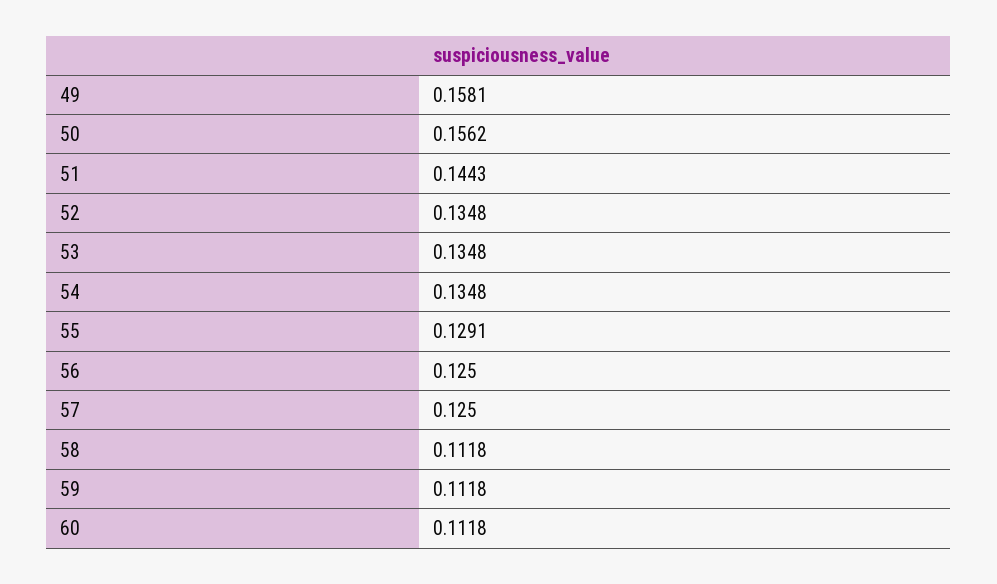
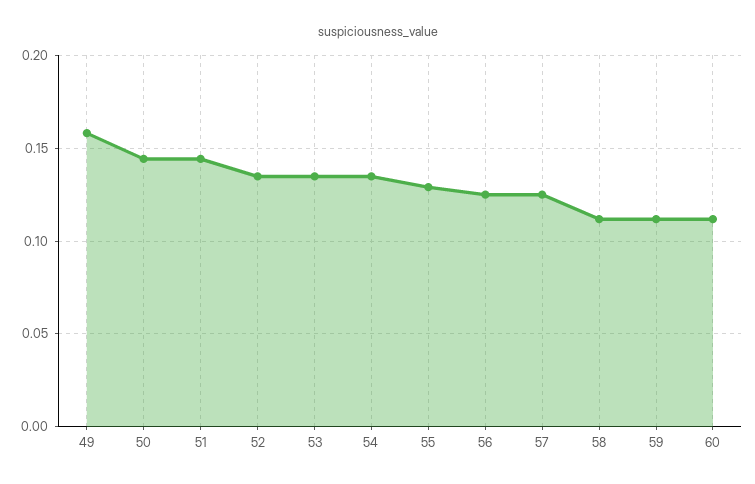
  {
    "49": 0.1581,
-   "50": 0.1562,
+   "50": 0.145,
    "51": 0.1443,
    "52": 0.1348,
    "53": 0.1348,
    "54": 0.1348,
    "55": 0.1291,
    "56": 0.125,
    "57": 0.125,
    "58": 0.1118,
    "59": 0.1118,
    "60": 0.1118
  }

